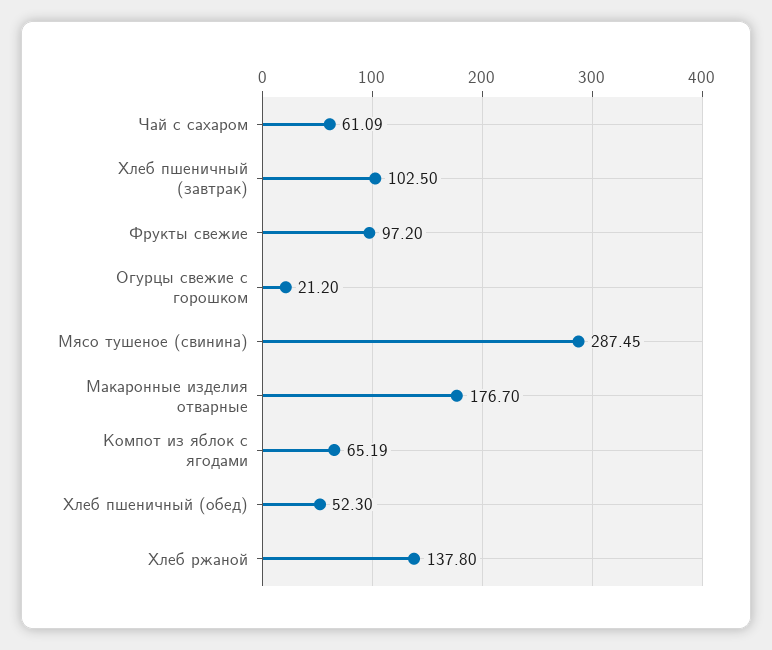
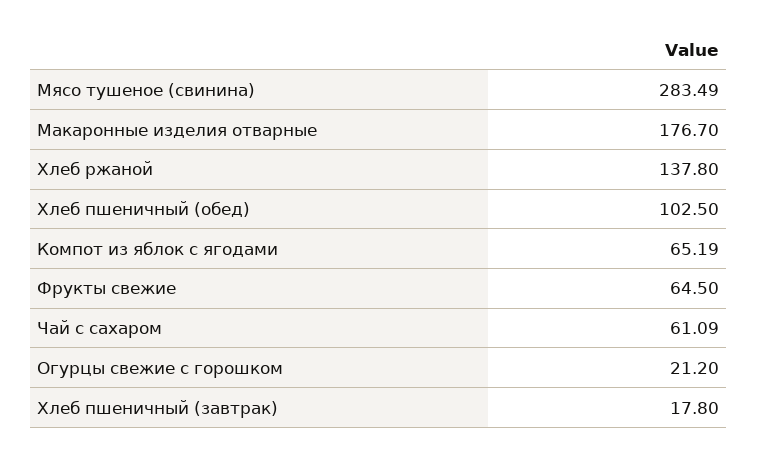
  {
    "Чай с сахаром": 61.09,
-   "Хлеб пшеничный (завтрак)": 102.5,
+   "Хлеб пшеничный (завтрак)": 17.8,
-   "Фрукты свежие": 97.2,
+   "Фрукты свежие": 64.5,
    "Огурцы свежие с горошком": 21.2,
-   "Мясо тушеное (свинина)": 287.45,
+   "Мясо тушеное (свинина)": 283.49,
    "Макаронные изделия отварные": 176.7,
    "Компот из яблок с ягодами": 65.19,
-   "Хлеб пшеничный (обед)": 52.3,
+   "Хлеб пшеничный (обед)": 102.5,
    "Хлеб ржаной": 137.8
  }

